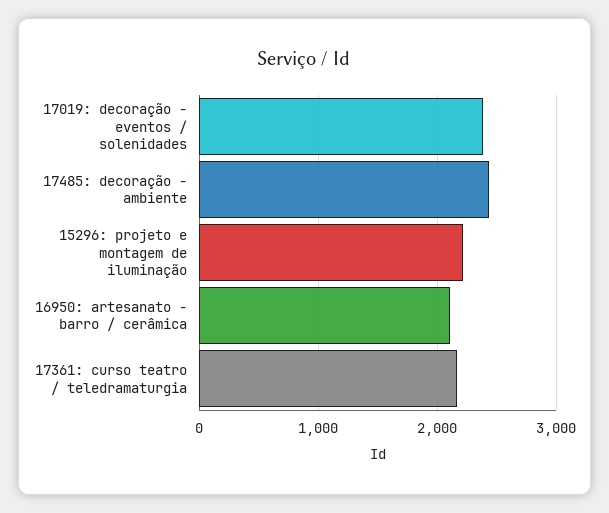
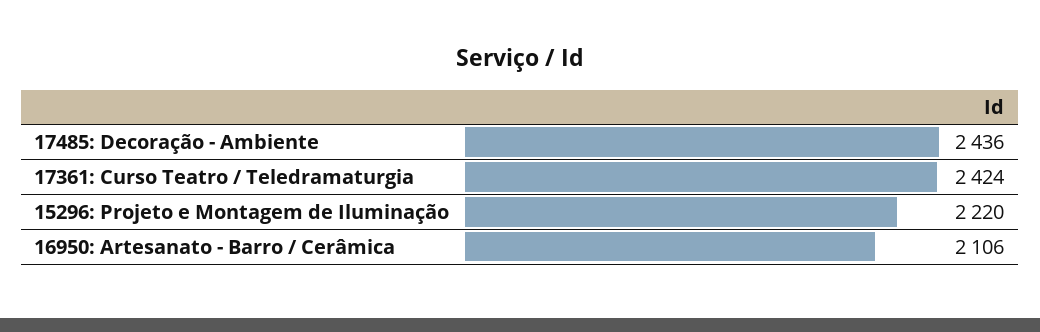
  {
-   "17019: decoração - eventos / solenidades": 2400,
    "17485: decoração - ambiente": 2436,
    "15296: projeto e montagem de iluminação": 2220,
    "16950: artesanato - barro / cerâmica": 2106,
-   "17361: curso teatro / teledramaturgia": 2200
+   "17361: curso teatro / teledramaturgia": 2424
  }

